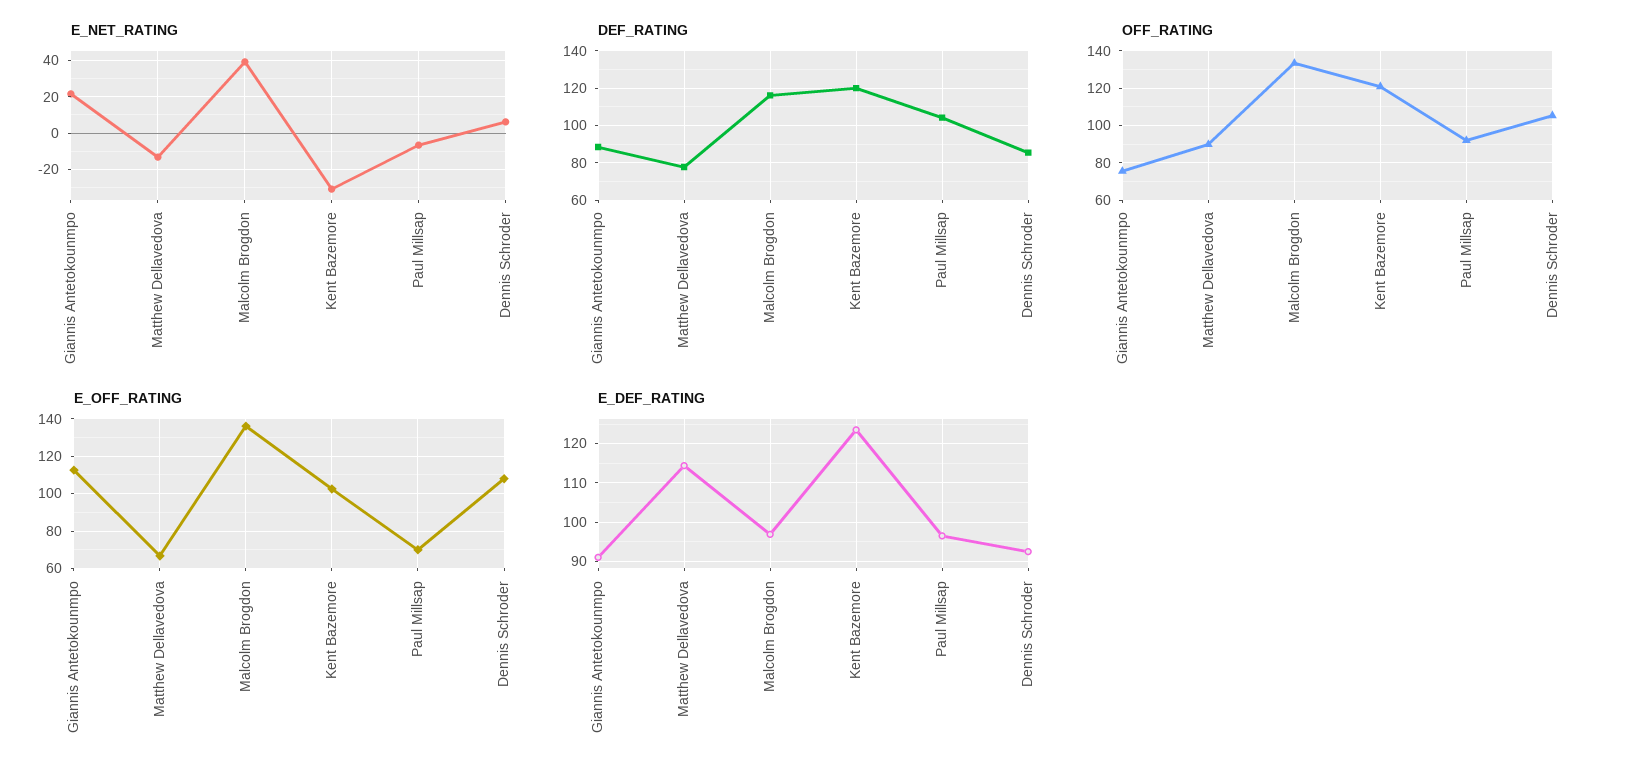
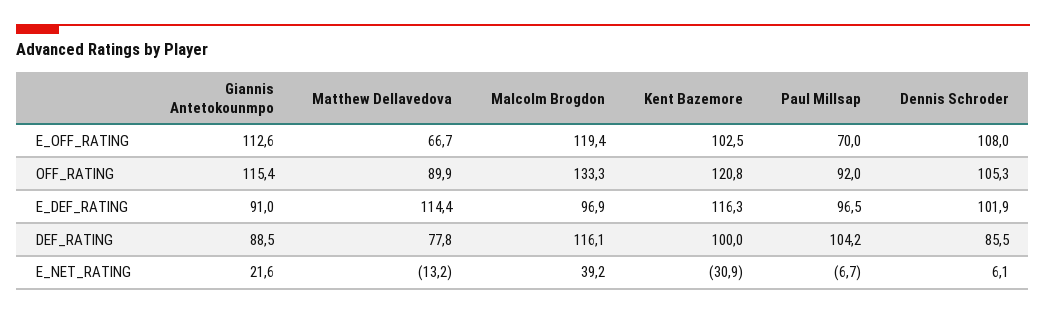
  {
    "E_NET_RATING": {
      "Giannis Antetokounmpo": 21.6,
      "Matthew Dellavedova": -13.2,
      "Malcolm Brogdon": 39.2,
      "Kent Bazemore": -30.9,
      "Paul Millsap": -6.7,
      "Dennis Schroder": 6.1
    },
    "DEF_RATING": {
      "Giannis Antetokounmpo": 88.5,
      "Matthew Dellavedova": 77.8,
      "Malcolm Brogdon": 116.1,
-     "Kent Bazemore": 120,
+     "Kent Bazemore": 100,
      "Paul Millsap": 104.2,
      "Dennis Schroder": 85.5
    },
    "OFF_RATING": {
-     "Giannis Antetokounmpo": 75,
+     "Giannis Antetokounmpo": 115.4,
      "Matthew Dellavedova": 89.9,
      "Malcolm Brogdon": 133.3,
      "Kent Bazemore": 120.8,
      "Paul Millsap": 92,
      "Dennis Schroder": 105.3
    },
    "E_OFF_RATING": {
      "Giannis Antetokounmpo": 112.6,
      "Matthew Dellavedova": 66.7,
-     "Malcolm Brogdon": 135,
+     "Malcolm Brogdon": 119.4,
      "Kent Bazemore": 102.5,
      "Paul Millsap": 70,
      "Dennis Schroder": 108
    },
    "E_DEF_RATING": {
      "Giannis Antetokounmpo": 91,
      "Matthew Dellavedova": 114.4,
      "Malcolm Brogdon": 96.9,
-     "Kent Bazemore": 124,
+     "Kent Bazemore": 116.3,
      "Paul Millsap": 96.5,
-     "Dennis Schroder": 92
+     "Dennis Schroder": 101.9
    }
  }

